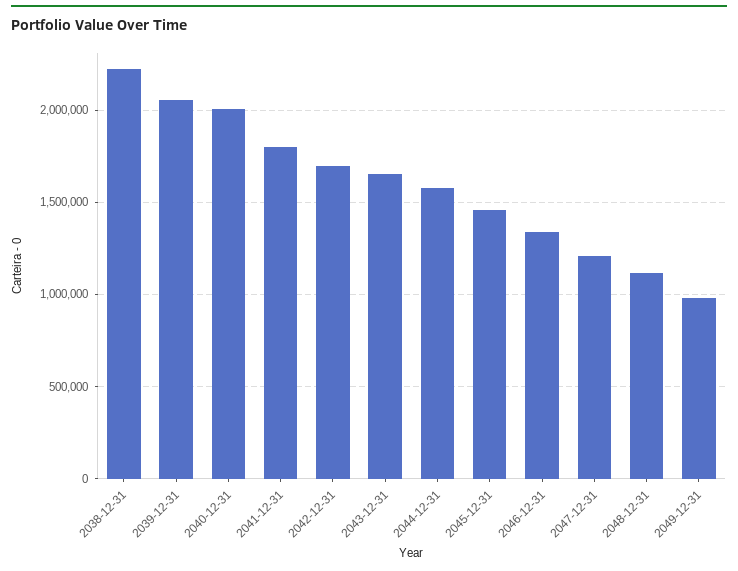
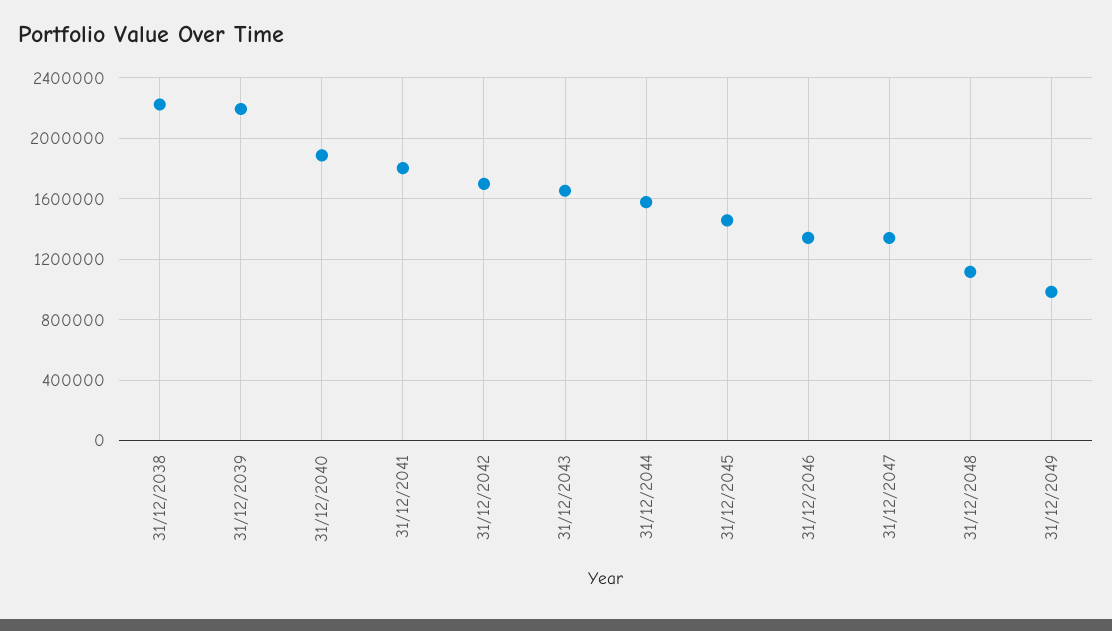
  {
    "2038-12-31": 2200000,
-   "2039-12-31": 2050000,
+   "2039-12-31": 2200000,
-   "2040-12-31": 2000000,
+   "2040-12-31": 1900000,
    "2041-12-31": 1800000,
    "2042-12-31": 1700000,
    "2043-12-31": 1650000,
    "2044-12-31": 1600000,
    "2045-12-31": 1450000,
    "2046-12-31": 1350000,
-   "2047-12-31": 1200000,
+   "2047-12-31": 1350000,
    "2048-12-31": 1100000,
    "2049-12-31": 1000000
  }

